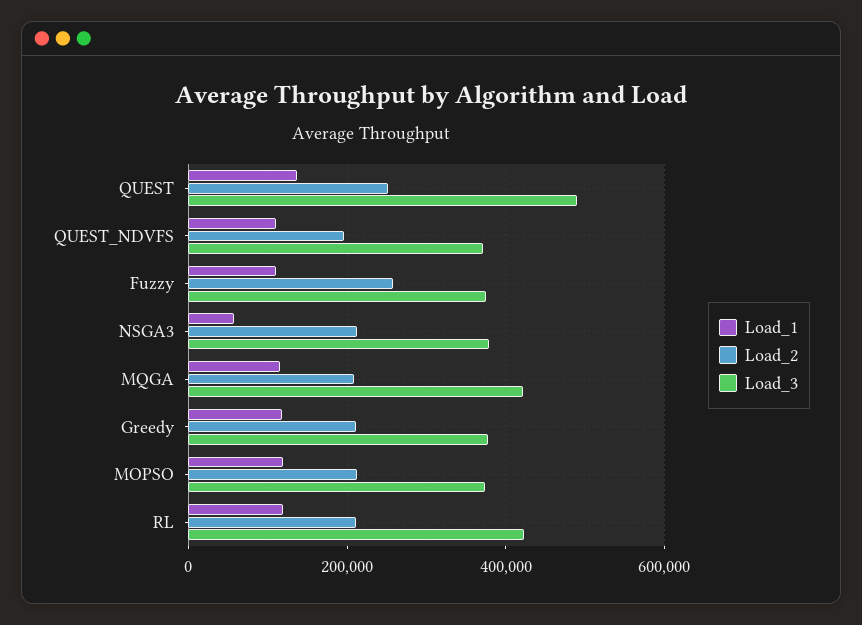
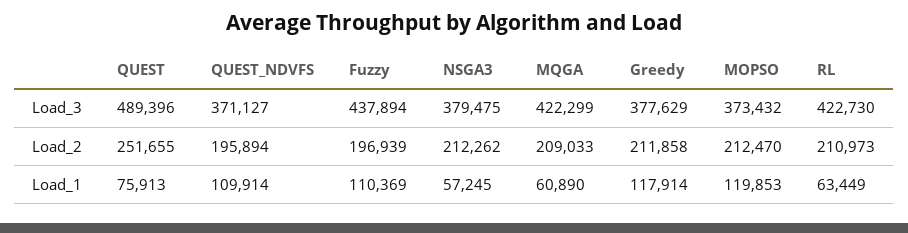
  {
    "Load_1": {
-     "QUEST": 140000,
+     "QUEST": 75913,
      "QUEST_NDVFS": 109914,
      "Fuzzy": 110369,
      "NSGA3": 57245,
-     "MQGA": 120000,
+     "MQGA": 60890,
      "Greedy": 117914,
      "MOPSO": 119853,
-     "RL": 120000
+     "RL": 63449
    },
    "Load_2": {
      "QUEST": 251655,
      "QUEST_NDVFS": 195894,
-     "Fuzzy": 260000,
+     "Fuzzy": 196939,
      "NSGA3": 212262,
      "MQGA": 209033,
      "Greedy": 211858,
      "MOPSO": 212470,
      "RL": 210973
    },
    "Load_3": {
      "QUEST": 489396,
      "QUEST_NDVFS": 371127,
-     "Fuzzy": 380000,
+     "Fuzzy": 437894,
      "NSGA3": 379475,
      "MQGA": 422299,
      "Greedy": 377629,
      "MOPSO": 373432,
      "RL": 422730
    }
  }

